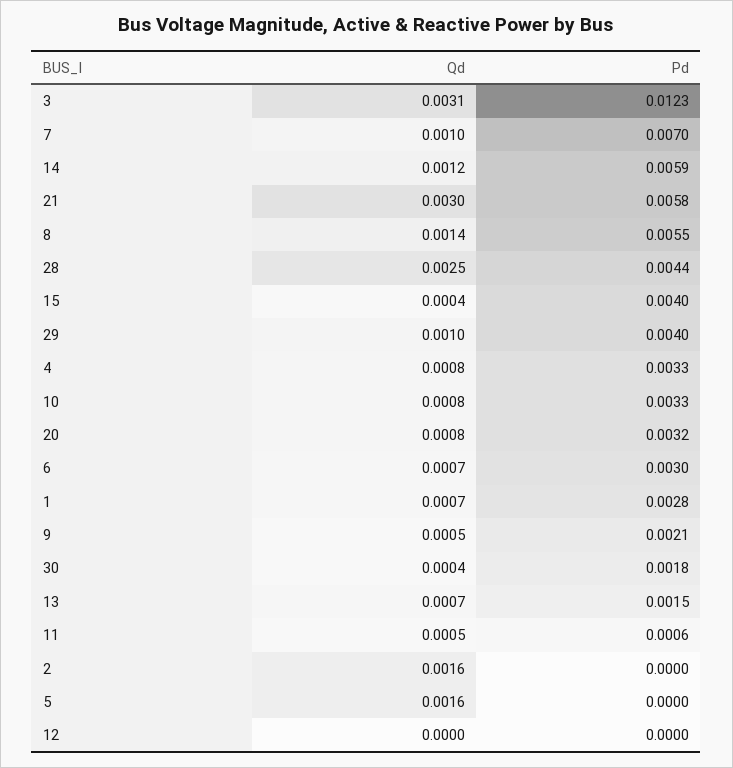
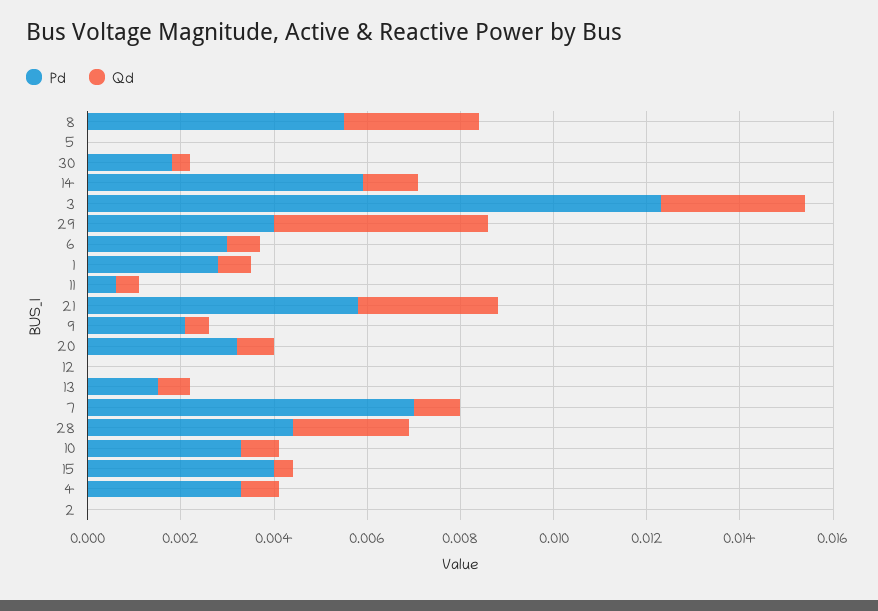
  {
    "Qd": {
      "3": 0.0031,
      "7": 0.001,
      "14": 0.0012,
      "21": 0.003,
-     "8": 0.0014,
+     "8": 0.003,
      "28": 0.0025,
      "15": 0.0004,
-     "29": 0.001,
+     "29": 0.0045,
      "4": 0.0008,
      "10": 0.0008,
      "20": 0.0008,
      "6": 0.0007,
      "1": 0.0007,
      "9": 0.0005,
      "30": 0.0004,
      "13": 0.0007,
      "11": 0.0005,
-     "2": 0.0016,
+     "2": 0,
-     "5": 0.0016,
+     "5": 0,
      "12": 0
    },
    "Pd": {
      "3": 0.0123,
      "7": 0.007,
      "14": 0.0059,
      "21": 0.0058,
      "8": 0.0055,
      "28": 0.0044,
      "15": 0.004,
      "29": 0.004,
      "4": 0.0033,
      "10": 0.0033,
      "20": 0.0032,
      "6": 0.003,
      "1": 0.0028,
      "9": 0.0021,
      "30": 0.0018,
      "13": 0.0015,
      "11": 0.0006,
      "2": 0,
      "5": 0,
      "12": 0
    }
  }

